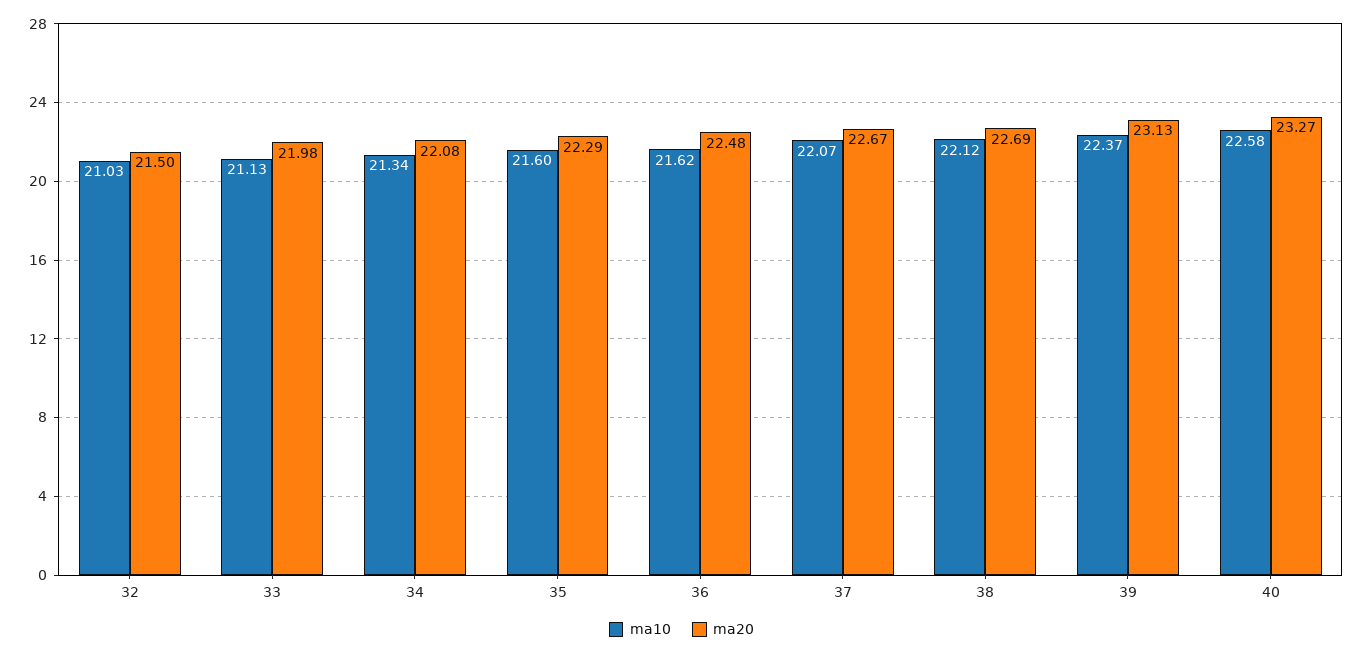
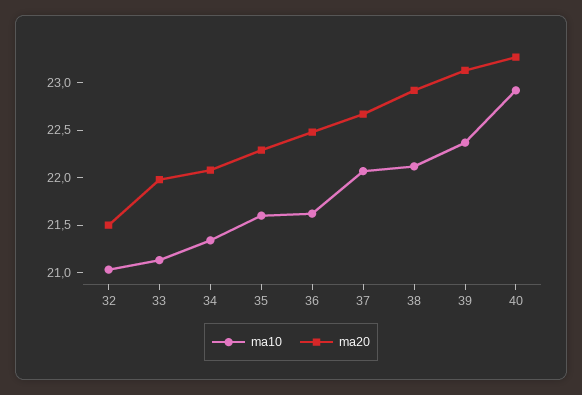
  {
    "ma10": {
      "32": 21.03,
      "33": 21.13,
      "34": 21.34,
      "35": 21.6,
      "36": 21.62,
      "37": 22.07,
      "38": 22.12,
      "39": 22.37,
-     "40": 22.58
+     "40": 22.9
    },
    "ma20": {
      "32": 21.5,
      "33": 21.98,
      "34": 22.08,
      "35": 22.29,
      "36": 22.48,
      "37": 22.67,
-     "38": 22.69,
+     "38": 22.9,
      "39": 23.13,
      "40": 23.27
    }
  }

